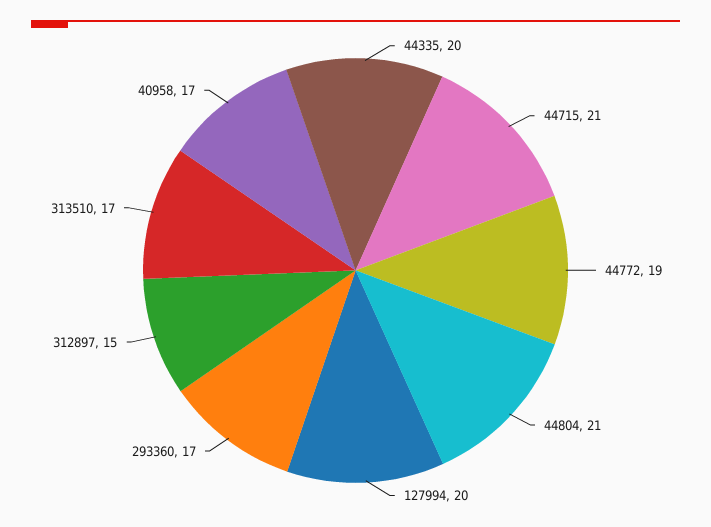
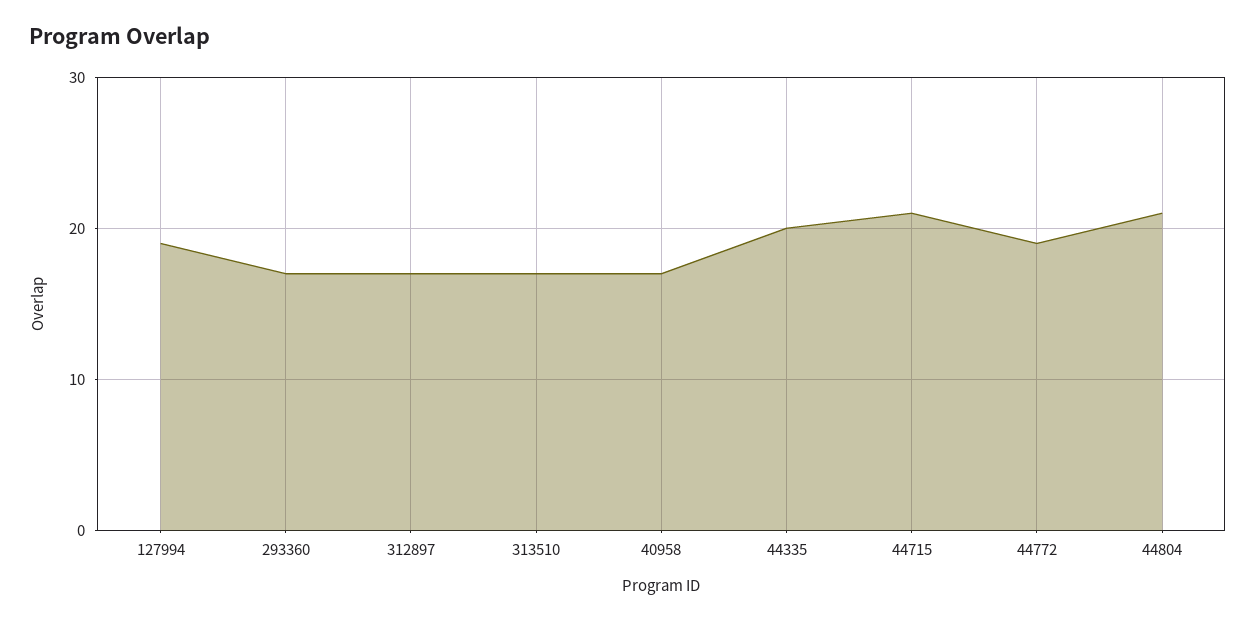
  {
    "44335": 20,
    "44715": 21,
    "44772": 19,
    "44804": 21,
-   "127994": 20,
+   "127994": 19,
    "293360": 17,
-   "312897": 15,
+   "312897": 17,
    "313510": 17,
    "40958": 17
  }

